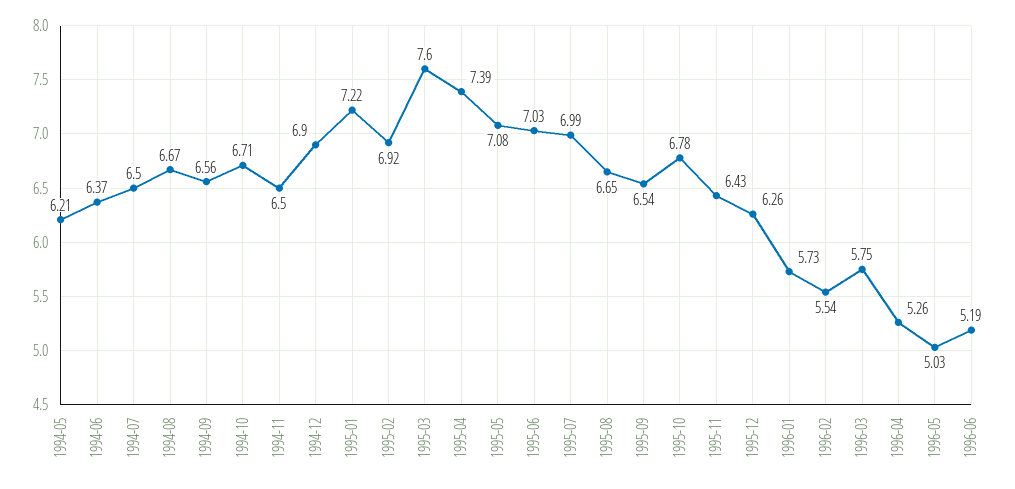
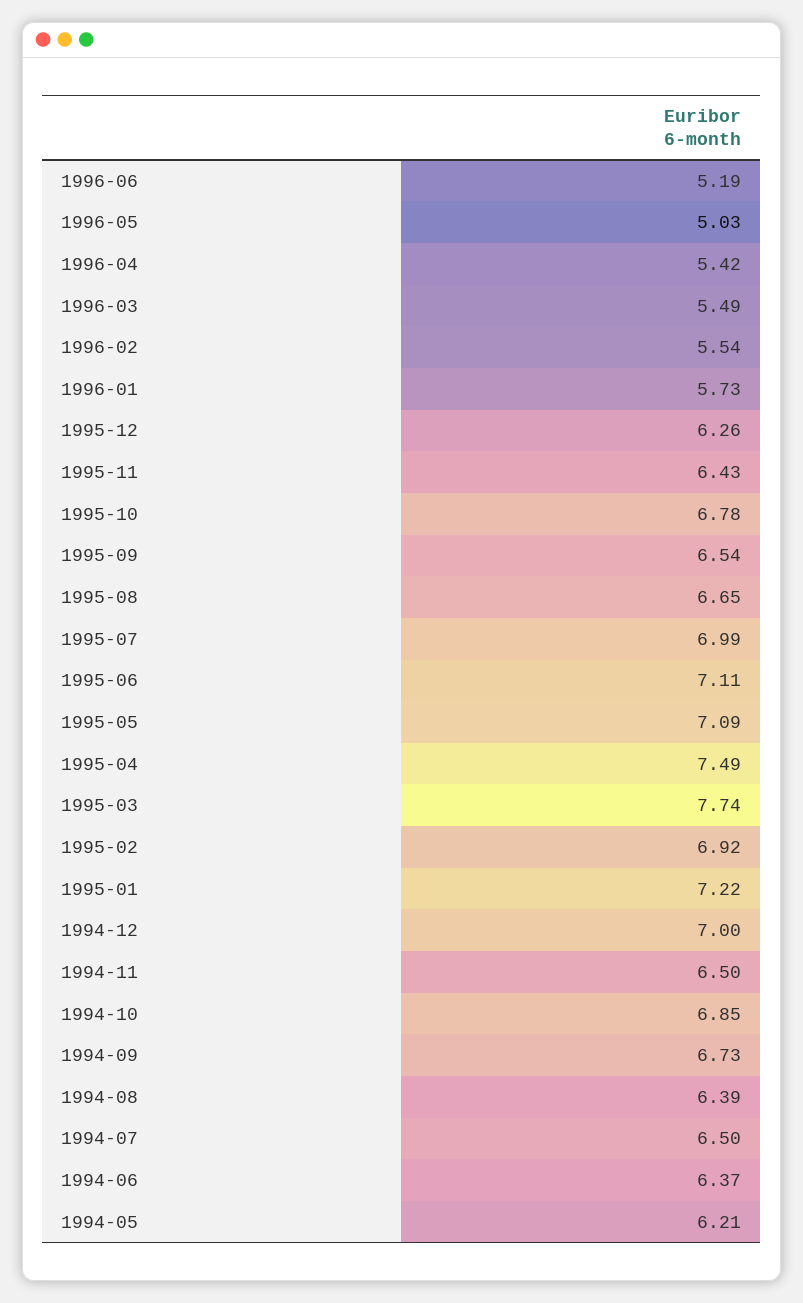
  {
    "1994-05": 6.21,
    "1994-06": 6.37,
    "1994-07": 6.5,
-   "1994-08": 6.67,
+   "1994-08": 6.39,
-   "1994-09": 6.56,
+   "1994-09": 6.73,
-   "1994-10": 6.71,
+   "1994-10": 6.85,
    "1994-11": 6.5,
-   "1994-12": 6.9,
+   "1994-12": 7,
    "1995-01": 7.22,
    "1995-02": 6.92,
-   "1995-03": 7.6,
+   "1995-03": 7.74,
-   "1995-04": 7.39,
+   "1995-04": 7.49,
-   "1995-05": 7.08,
+   "1995-05": 7.09,
-   "1995-06": 7.03,
+   "1995-06": 7.11,
    "1995-07": 6.99,
    "1995-08": 6.65,
    "1995-09": 6.54,
    "1995-10": 6.78,
    "1995-11": 6.43,
    "1995-12": 6.26,
    "1996-01": 5.73,
    "1996-02": 5.54,
-   "1996-03": 5.75,
+   "1996-03": 5.49,
-   "1996-04": 5.26,
+   "1996-04": 5.42,
    "1996-05": 5.03,
    "1996-06": 5.19
  }

